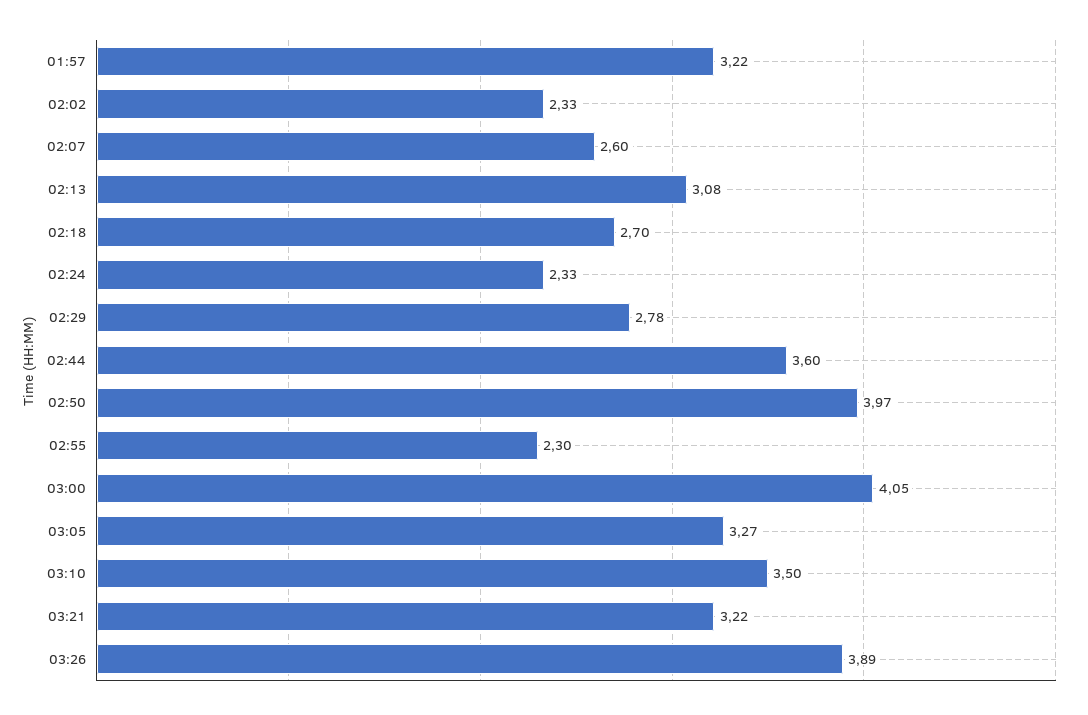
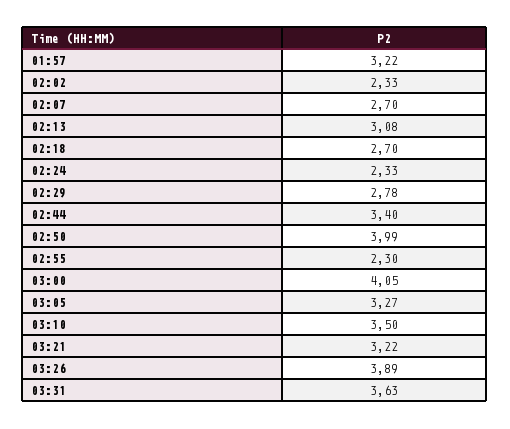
  {
    "01:57": 3.22,
    "02:02": 2.33,
-   "02:07": 2.6,
+   "02:07": 2.7,
    "02:13": 3.08,
    "02:18": 2.7,
    "02:24": 2.33,
    "02:29": 2.78,
-   "02:44": 3.6,
+   "02:44": 3.4,
-   "02:50": 3.97,
+   "02:50": 3.99,
    "02:55": 2.3,
    "03:00": 4.05,
    "03:05": 3.27,
    "03:10": 3.5,
    "03:21": 3.22,
-   "03:26": 3.89
+   "03:26": 3.89,
+   "03:31": 3.63
  }

